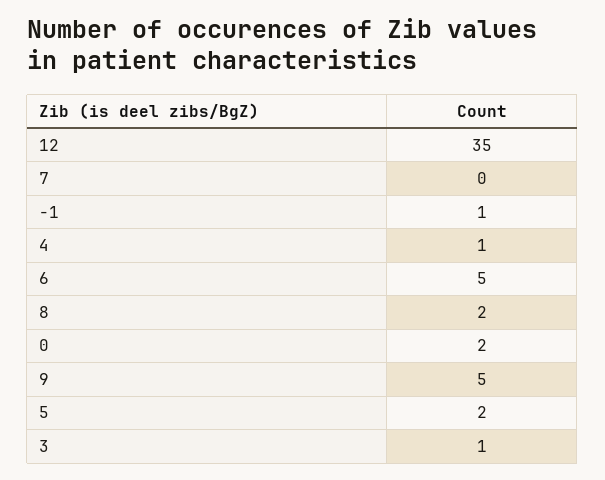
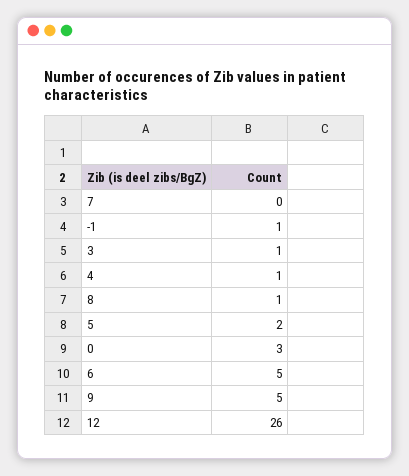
  {
-   "12": 35,
+   "12": 26,
    "7": 0,
    "-1": 1,
    "4": 1,
    "6": 5,
-   "8": 2,
+   "8": 1,
-   "0": 2,
+   "0": 3,
    "9": 5,
    "5": 2,
    "3": 1
  }

